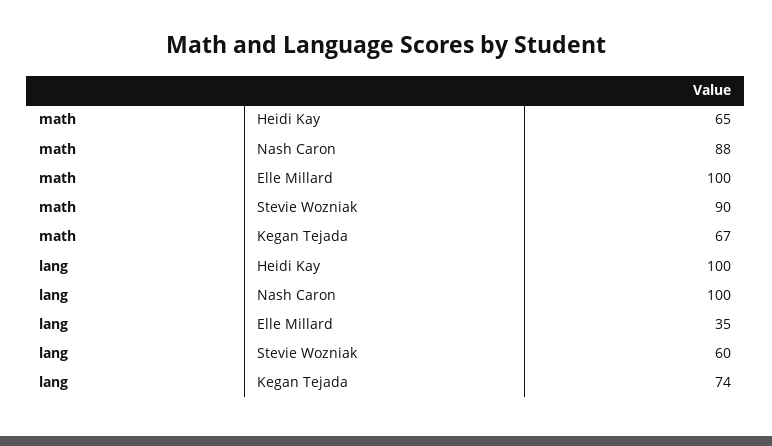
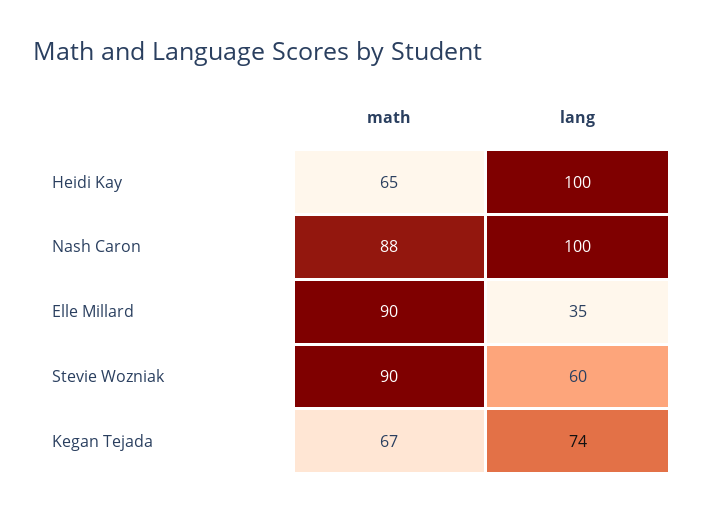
  {
    "math": {
      "Heidi Kay": 65,
      "Nash Caron": 88,
-     "Elle Millard": 100,
+     "Elle Millard": 90,
      "Stevie Wozniak": 90,
      "Kegan Tejada": 67
    },
    "lang": {
      "Heidi Kay": 100,
      "Nash Caron": 100,
      "Elle Millard": 35,
      "Stevie Wozniak": 60,
      "Kegan Tejada": 74
    }
  }

